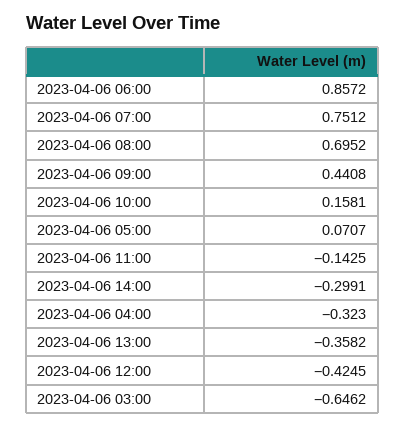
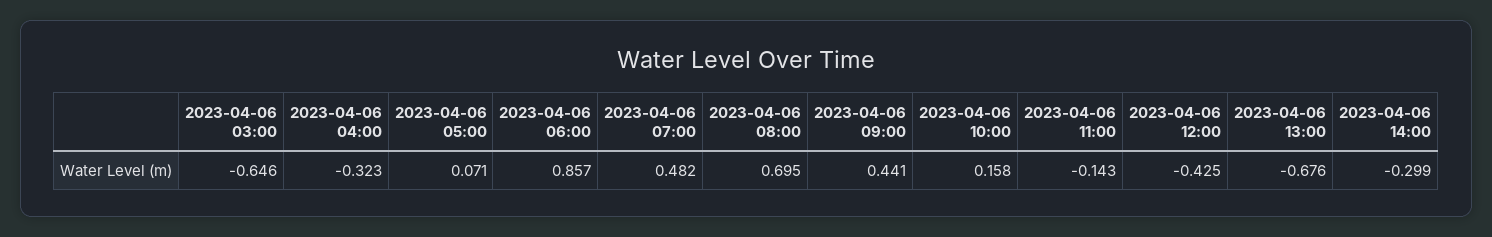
  {
    "2023-04-06 06:00": 0.8572,
-   "2023-04-06 07:00": 0.7512,
+   "2023-04-06 07:00": 0.482,
    "2023-04-06 08:00": 0.6952,
    "2023-04-06 09:00": 0.4408,
    "2023-04-06 10:00": 0.1581,
    "2023-04-06 05:00": 0.0707,
    "2023-04-06 11:00": -0.1425,
    "2023-04-06 14:00": -0.2991,
    "2023-04-06 04:00": -0.323,
-   "2023-04-06 13:00": -0.3582,
+   "2023-04-06 13:00": -0.676,
    "2023-04-06 12:00": -0.4245,
    "2023-04-06 03:00": -0.6462
  }

